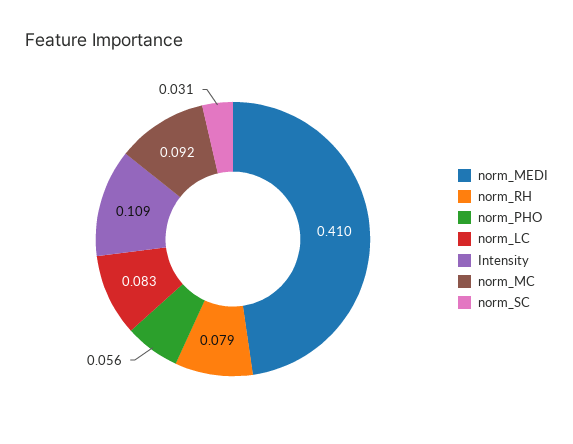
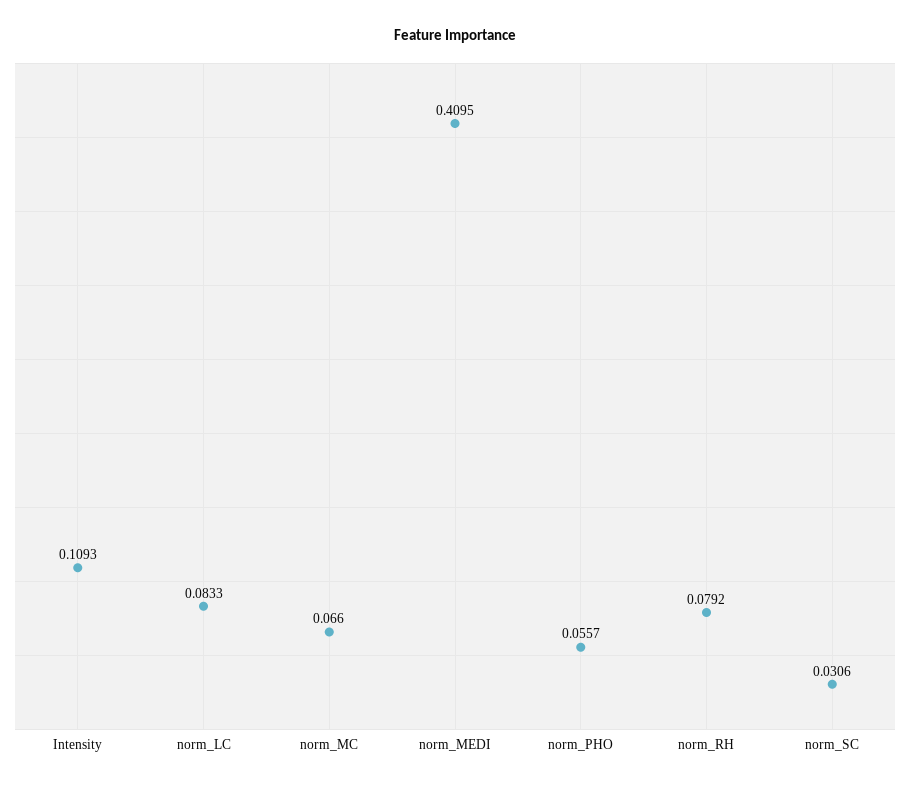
  {
    "norm_MEDI": 0.4095,
    "norm_RH": 0.0792,
    "norm_PHO": 0.0557,
    "norm_LC": 0.0833,
    "Intensity": 0.1093,
-   "norm_MC": 0.092,
+   "norm_MC": 0.066,
    "norm_SC": 0.0306
  }

